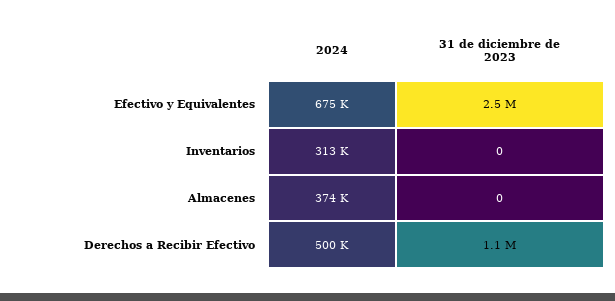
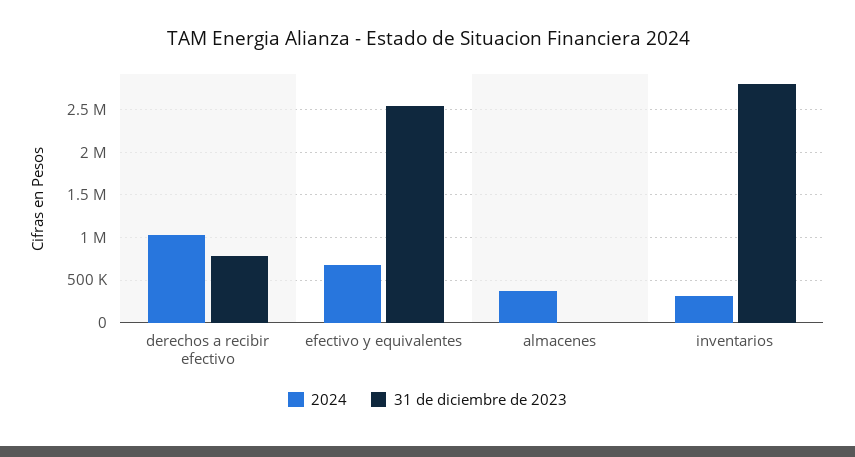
  {
    "2024": {
      "Efectivo y Equivalentes": 675000,
      "Inventarios": 313000,
      "Almacenes": 374000,
-     "Derechos a Recibir Efectivo": 500000
+     "Derechos a Recibir Efectivo": 1000000
    },
    "31 de diciembre de 2023": {
      "Efectivo y Equivalentes": 2500000,
-     "Inventarios": 0,
+     "Inventarios": 2800000,
      "Almacenes": 0,
-     "Derechos a Recibir Efectivo": 1100000
+     "Derechos a Recibir Efectivo": 800000
    }
  }

